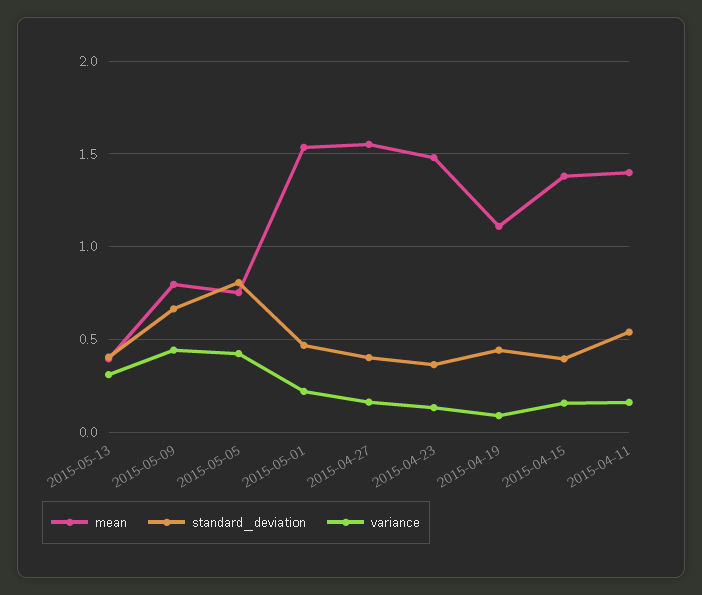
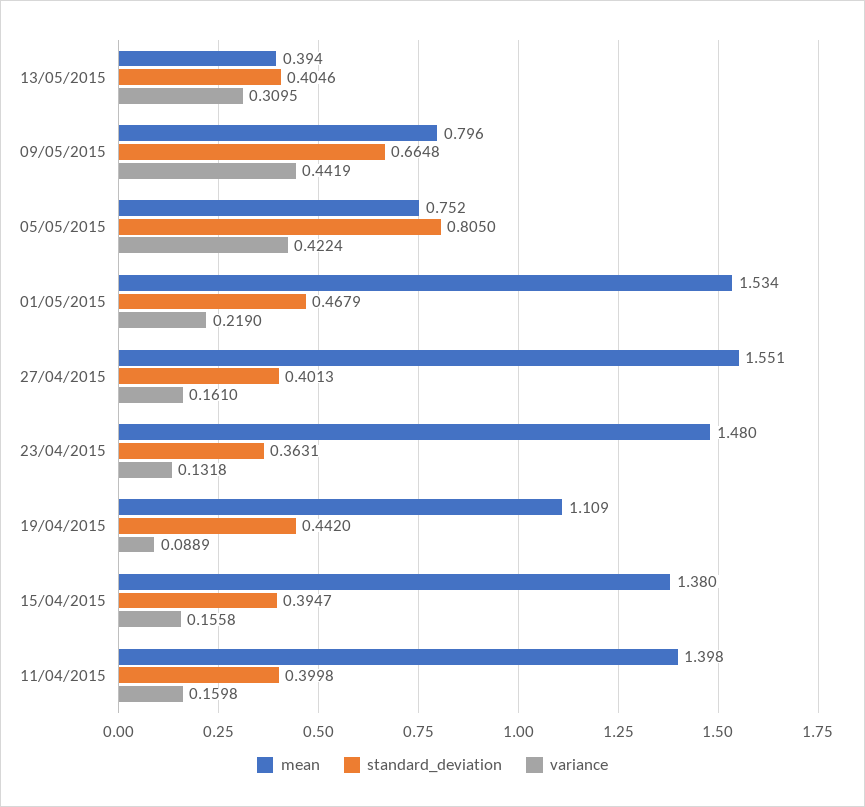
  {
    "mean": {
      "2015-05-13": 0.394,
      "2015-05-09": 0.796,
      "2015-05-05": 0.752,
      "2015-05-01": 1.534,
      "2015-04-27": 1.551,
      "2015-04-23": 1.48,
      "2015-04-19": 1.109,
      "2015-04-15": 1.38,
      "2015-04-11": 1.398
    },
    "standard_deviation": {
      "2015-05-13": 0.4046,
      "2015-05-09": 0.6648,
      "2015-05-05": 0.805,
      "2015-05-01": 0.4679,
      "2015-04-27": 0.4013,
      "2015-04-23": 0.3631,
      "2015-04-19": 0.442,
      "2015-04-15": 0.3947,
-     "2015-04-11": 0.55
+     "2015-04-11": 0.3998
    },
    "variance": {
      "2015-05-13": 0.3095,
      "2015-05-09": 0.4419,
      "2015-05-05": 0.4224,
      "2015-05-01": 0.219,
      "2015-04-27": 0.161,
      "2015-04-23": 0.1318,
      "2015-04-19": 0.0889,
      "2015-04-15": 0.1558,
      "2015-04-11": 0.1598
    }
  }

